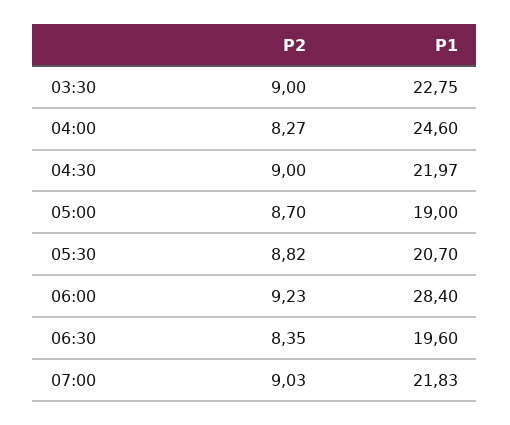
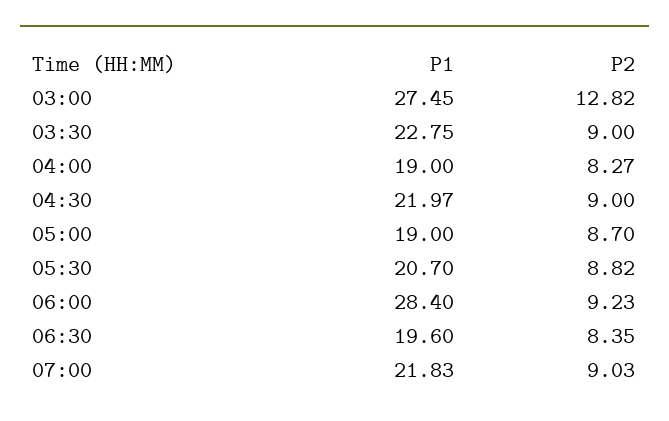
  {
    "P2": {
      "03:30": 9,
      "04:00": 8.27,
      "04:30": 9,
      "05:00": 8.7,
      "05:30": 8.82,
      "06:00": 9.23,
      "06:30": 8.35,
-     "07:00": 9.03
+     "07:00": 9.03,
+     "03:00": 12.82
    },
    "P1": {
      "03:30": 22.75,
-     "04:00": 24.6,
+     "04:00": 19,
      "04:30": 21.97,
      "05:00": 19,
      "05:30": 20.7,
      "06:00": 28.4,
      "06:30": 19.6,
-     "07:00": 21.83
+     "07:00": 21.83,
+     "03:00": 27.45
    }
  }

